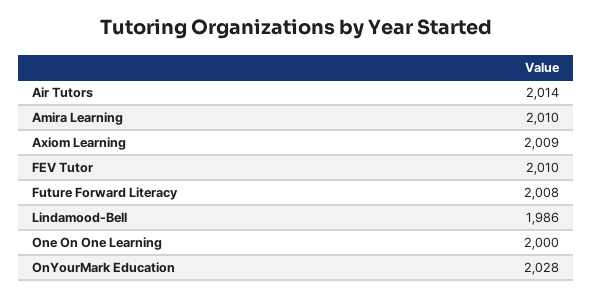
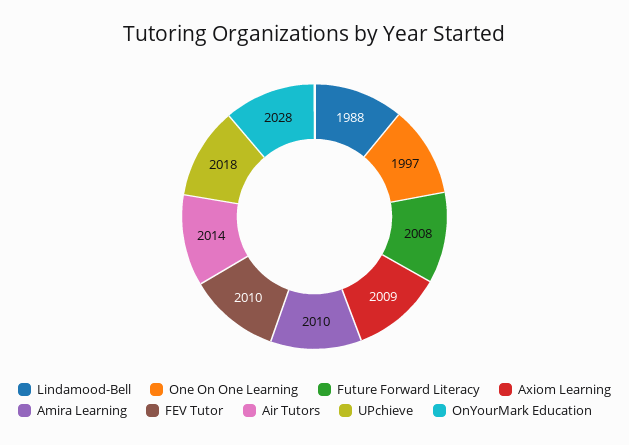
  {
    "Air Tutors": 2014,
    "Amira Learning": 2010,
    "Axiom Learning": 2009,
    "FEV Tutor": 2010,
    "Future Forward Literacy": 2008,
-   "Lindamood-Bell": 1986,
+   "Lindamood-Bell": 1988,
-   "One On One Learning": 2000,
+   "One On One Learning": 1997,
-   "OnYourMark Education": 2028
+   "OnYourMark Education": 2028,
+   "UPchieve": 2018
  }

